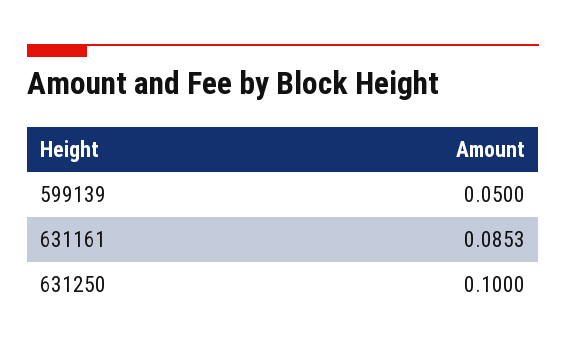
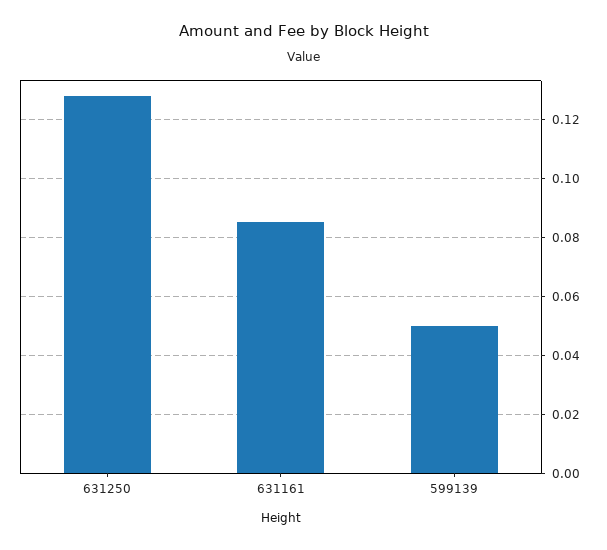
  {
    "599139": 0.05,
    "631161": 0.0853,
-   "631250": 0.1
+   "631250": 0.1275
  }

